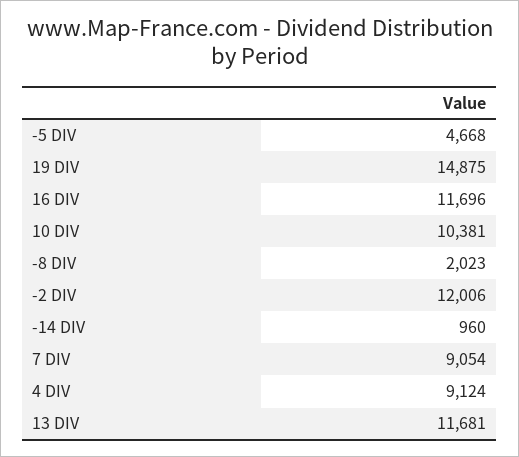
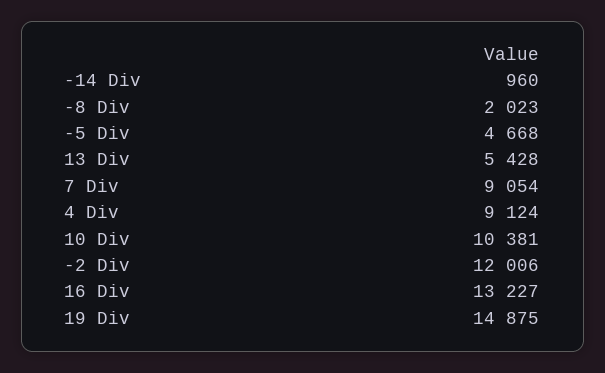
  {
    "-5 DIV": 4668,
    "19 DIV": 14875,
-   "16 DIV": 11696,
+   "16 DIV": 13227,
    "10 DIV": 10381,
    "-8 DIV": 2023,
    "-2 DIV": 12006,
    "-14 DIV": 960,
    "7 DIV": 9054,
    "4 DIV": 9124,
-   "13 DIV": 11681
+   "13 DIV": 5428
  }

